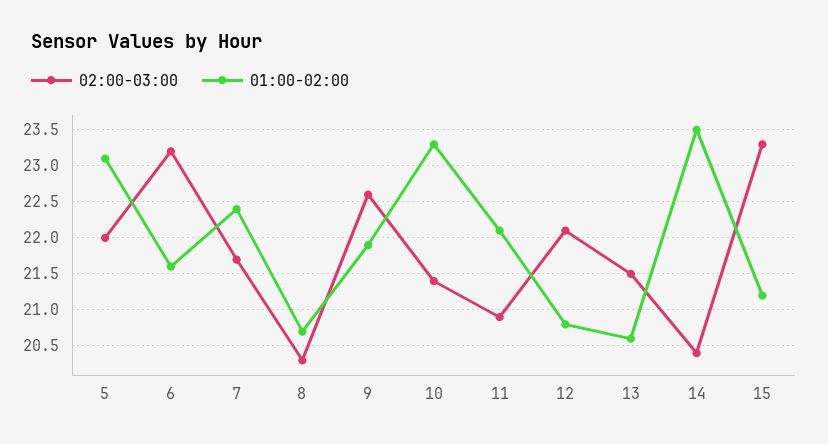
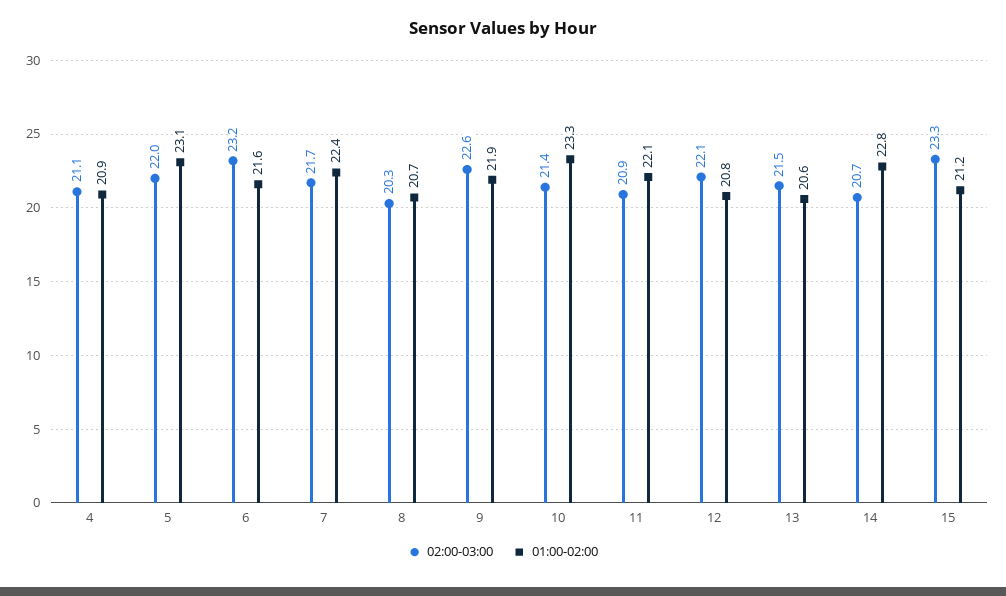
  {
    "02:00-03:00": {
      "5": 22,
      "6": 23.2,
      "7": 21.7,
      "8": 20.3,
      "9": 22.6,
      "10": 21.4,
      "11": 20.9,
      "12": 22.1,
      "13": 21.5,
-     "14": 20.4,
+     "14": 20.7,
-     "15": 23.3
+     "15": 23.3,
+     "4": 21.1
    },
    "01:00-02:00": {
      "5": 23.1,
      "6": 21.6,
      "7": 22.4,
      "8": 20.7,
      "9": 21.9,
      "10": 23.3,
      "11": 22.1,
      "12": 20.8,
      "13": 20.6,
-     "14": 23.5,
+     "14": 22.8,
-     "15": 21.2
+     "15": 21.2,
+     "4": 20.9
    }
  }

